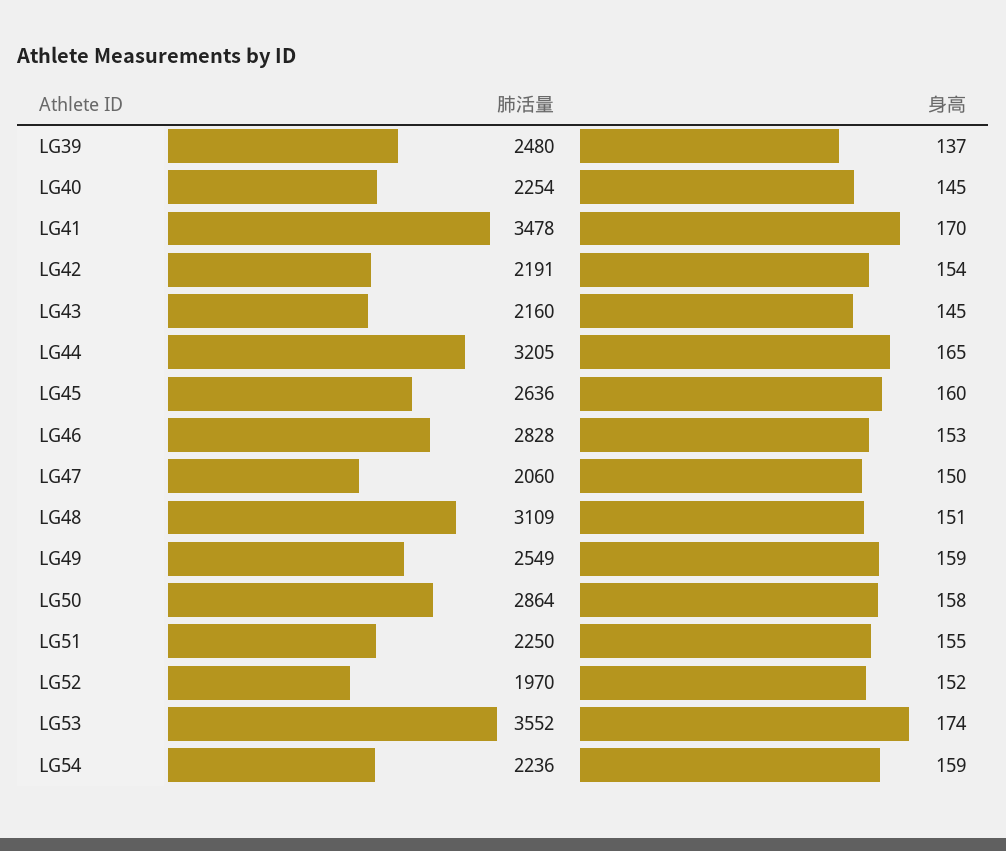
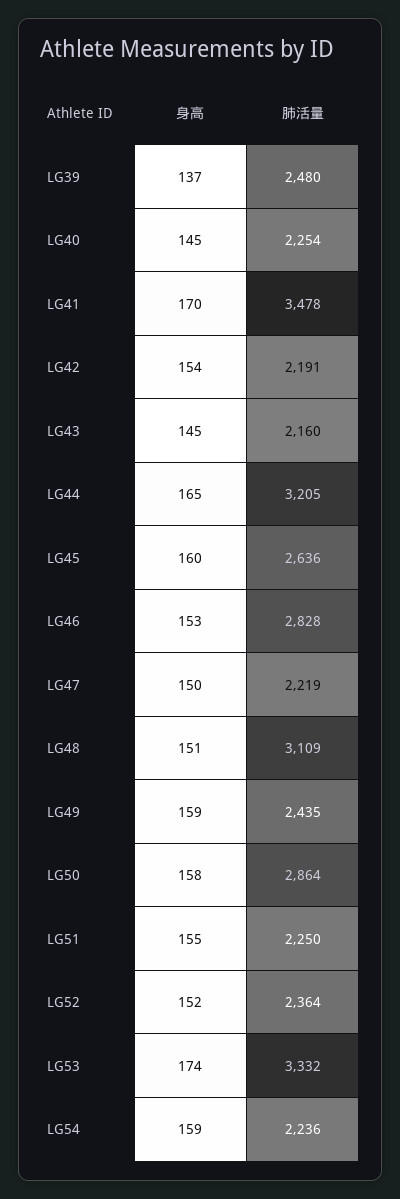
  {
    "肺活量": {
      "LG39": 2480,
      "LG40": 2254,
      "LG41": 3478,
      "LG42": 2191,
      "LG43": 2160,
      "LG44": 3205,
      "LG45": 2636,
      "LG46": 2828,
-     "LG47": 2060,
+     "LG47": 2219,
      "LG48": 3109,
-     "LG49": 2549,
+     "LG49": 2435,
      "LG50": 2864,
      "LG51": 2250,
-     "LG52": 1970,
+     "LG52": 2364,
-     "LG53": 3552,
+     "LG53": 3332,
      "LG54": 2236
    },
    "身高": {
      "LG39": 137,
      "LG40": 145,
      "LG41": 170,
      "LG42": 154,
      "LG43": 145,
      "LG44": 165,
      "LG45": 160,
      "LG46": 153,
      "LG47": 150,
      "LG48": 151,
      "LG49": 159,
      "LG50": 158,
      "LG51": 155,
      "LG52": 152,
      "LG53": 174,
      "LG54": 159
    }
  }

